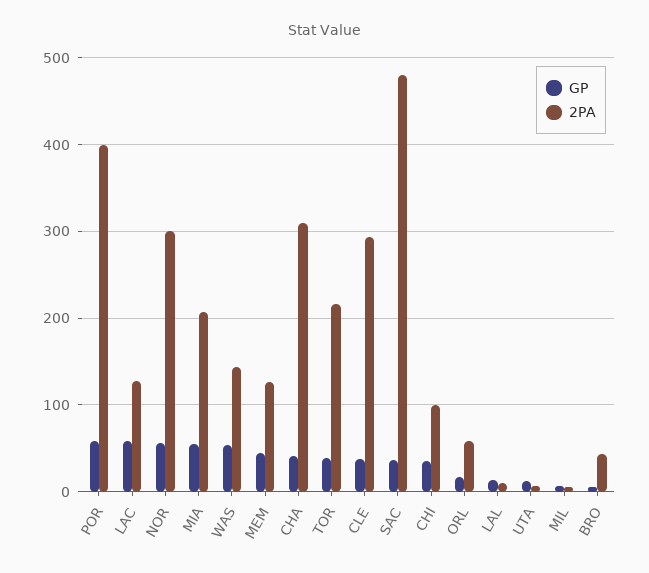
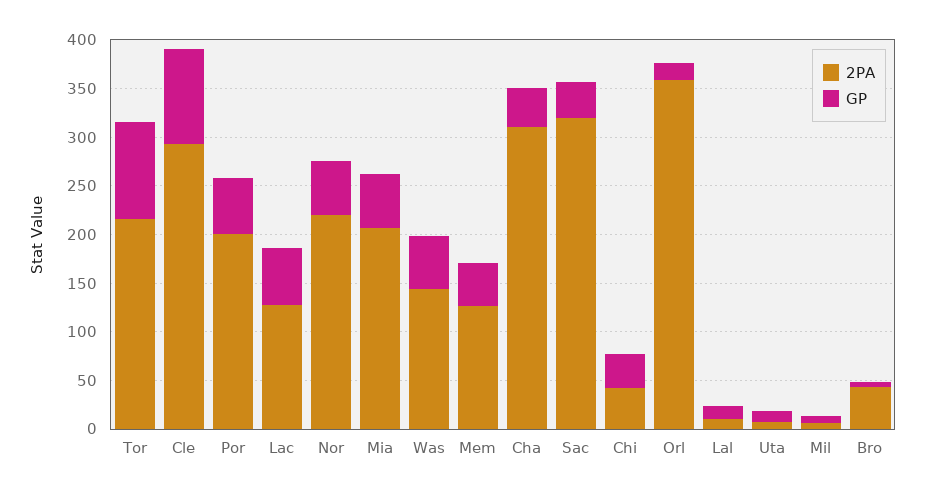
  {
    "GP": {
      "POR": 60,
      "LAC": 60,
      "NOR": 60,
      "MIA": 60,
      "WAS": 50,
      "MEM": 50,
      "CHA": 40,
-     "TOR": 40,
+     "TOR": 100,
-     "CLE": 40,
+     "CLE": 100,
      "SAC": 40,
      "CHI": 40,
      "ORL": 20,
      "LAL": 10,
      "UTA": 10,
      "MIL": 10,
      "BRO": 10
    },
    "2PA": {
-     "POR": 400,
+     "POR": 200,
      "LAC": 130,
-     "NOR": 300,
+     "NOR": 220,
      "MIA": 210,
      "WAS": 140,
      "MEM": 130,
      "CHA": 310,
      "TOR": 220,
      "CLE": 290,
-     "SAC": 480,
+     "SAC": 320,
-     "CHI": 100,
+     "CHI": 40,
-     "ORL": 60,
+     "ORL": 360,
      "LAL": 10,
      "UTA": 10,
      "MIL": 10,
      "BRO": 40
    }
  }

